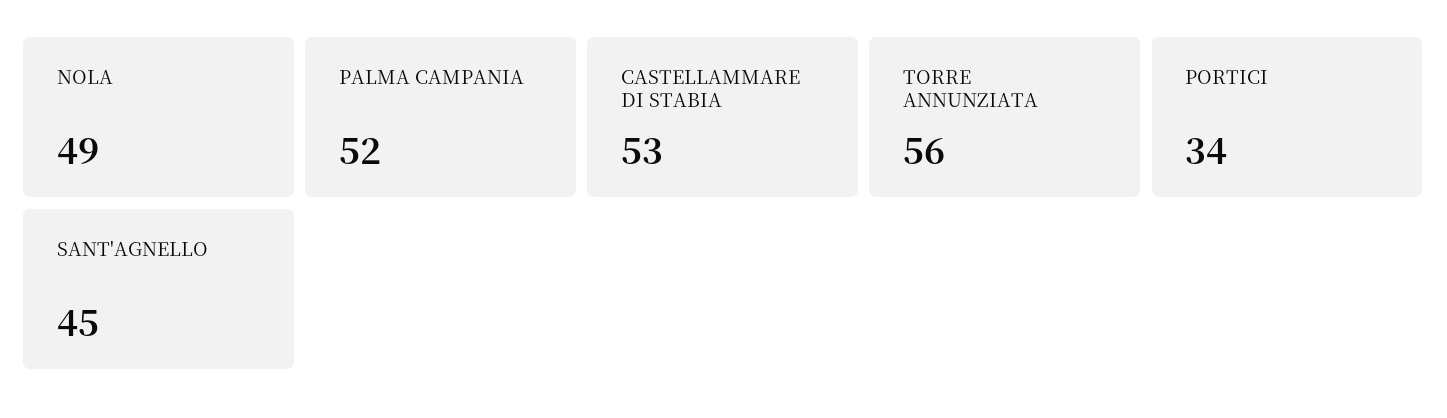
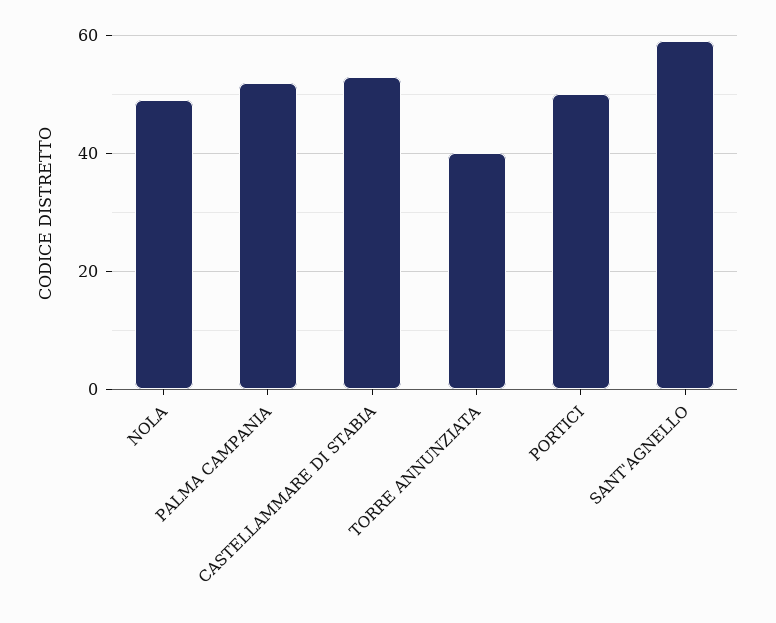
  {
    "NOLA": 49,
    "PALMA CAMPANIA": 52,
    "CASTELLAMMARE DI STABIA": 53,
-   "TORRE ANNUNZIATA": 56,
+   "TORRE ANNUNZIATA": 40,
-   "PORTICI": 34,
+   "PORTICI": 50,
-   "SANT'AGNELLO": 45
+   "SANT'AGNELLO": 60
  }

